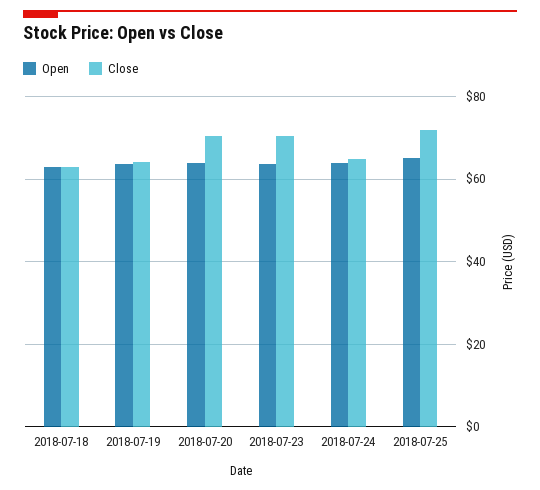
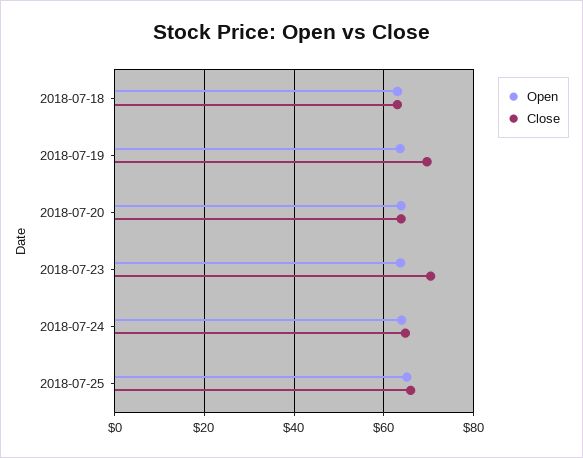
  {
    "Open": {
      "2018-07-18": 64,
      "2018-07-19": 64,
      "2018-07-20": 64,
      "2018-07-23": 64,
      "2018-07-24": 64,
      "2018-07-25": 66
    },
    "Close": {
      "2018-07-18": 62,
-     "2018-07-19": 64,
+     "2018-07-19": 70,
-     "2018-07-20": 70,
+     "2018-07-20": 64,
      "2018-07-23": 70,
      "2018-07-24": 64,
-     "2018-07-25": 72
+     "2018-07-25": 66
    }
  }

